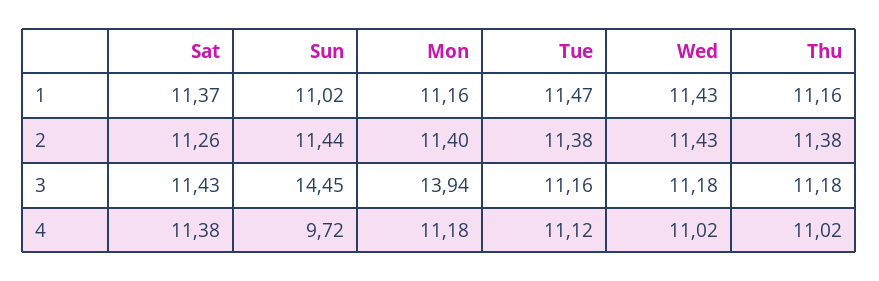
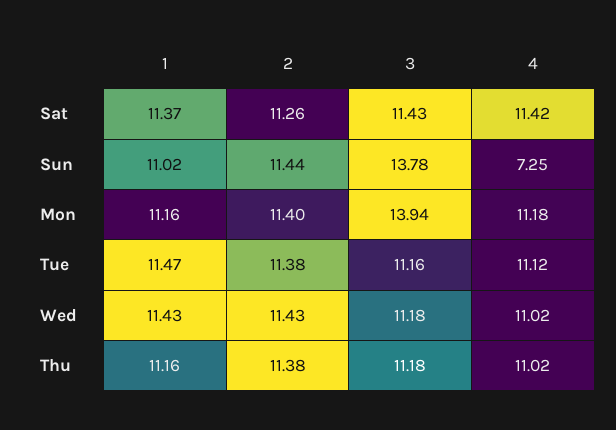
  {
    "Sat": {
      "1": 11.37,
      "2": 11.26,
      "3": 11.43,
-     "4": 11.38
+     "4": 11.42
    },
    "Sun": {
      "1": 11.02,
      "2": 11.44,
-     "3": 14.45,
+     "3": 13.78,
-     "4": 9.72
+     "4": 7.25
    },
    "Mon": {
      "1": 11.16,
      "2": 11.4,
      "3": 13.94,
      "4": 11.18
    },
    "Tue": {
      "1": 11.47,
      "2": 11.38,
      "3": 11.16,
      "4": 11.12
    },
    "Wed": {
      "1": 11.43,
      "2": 11.43,
      "3": 11.18,
      "4": 11.02
    },
    "Thu": {
      "1": 11.16,
      "2": 11.38,
      "3": 11.18,
      "4": 11.02
    }
  }

